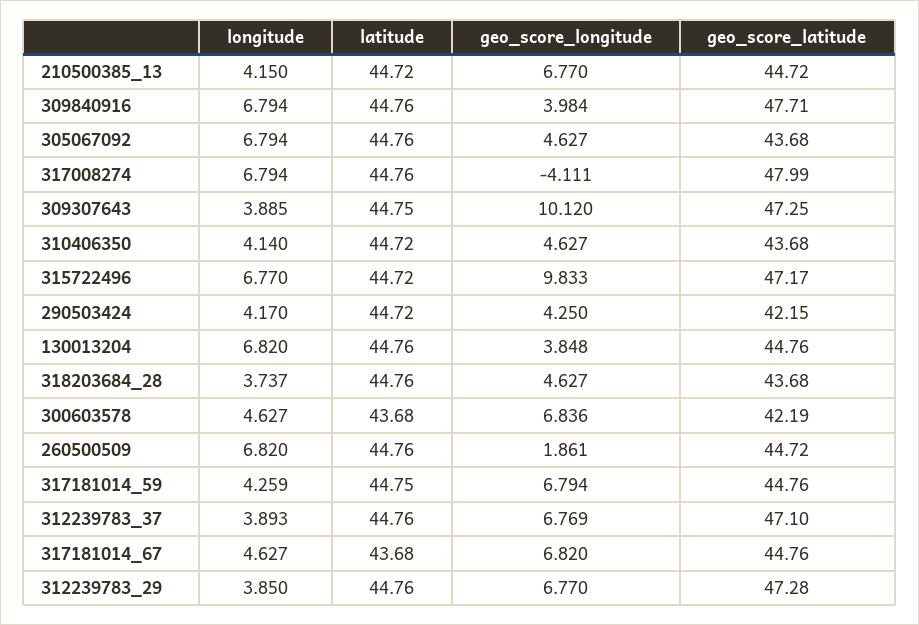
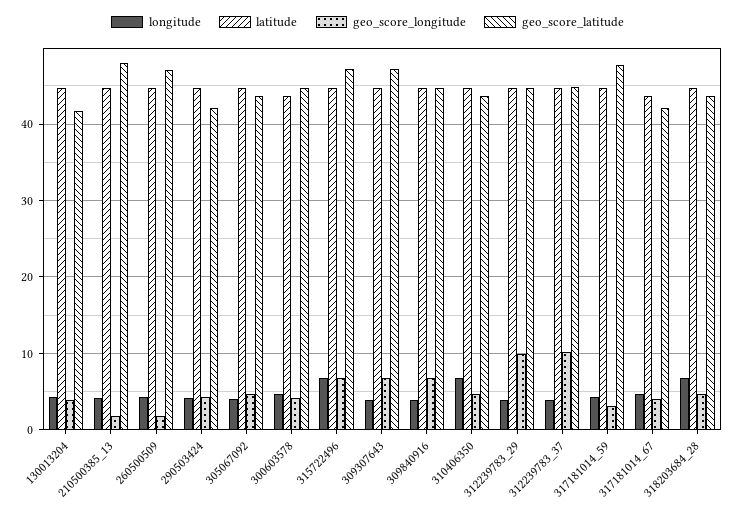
  {
    "longitude": {
      "210500385_13": 4.15,
-     "309840916": 6.794,
+     "309840916": 4,
-     "305067092": 6.794,
+     "305067092": 4,
-     "317008274": 6.794,
      "309307643": 3.885,
-     "310406350": 4.14,
+     "310406350": 7,
      "315722496": 6.77,
      "290503424": 4.17,
-     "130013204": 6.82,
+     "130013204": 4,
-     "318203684_28": 3.737,
+     "318203684_28": 7,
      "300603578": 4.627,
-     "260500509": 6.82,
+     "260500509": 4,
      "317181014_59": 4.259,
      "312239783_37": 3.893,
      "317181014_67": 4.627,
      "312239783_29": 3.85
    },
    "latitude": {
      "210500385_13": 44.72,
      "309840916": 44.76,
      "305067092": 44.76,
-     "317008274": 44.76,
      "309307643": 44.75,
      "310406350": 44.72,
      "315722496": 44.72,
      "290503424": 44.72,
      "130013204": 44.76,
      "318203684_28": 44.76,
      "300603578": 43.68,
      "260500509": 44.76,
      "317181014_59": 44.75,
      "312239783_37": 44.76,
      "317181014_67": 43.68,
      "312239783_29": 44.76
    },
    "geo_score_longitude": {
-     "210500385_13": 6.77,
+     "210500385_13": 2,
-     "309840916": 3.984,
+     "309840916": 7,
      "305067092": 4.627,
-     "317008274": -4.111,
-     "309307643": 10.12,
+     "309307643": 7,
      "310406350": 4.627,
-     "315722496": 9.833,
+     "315722496": 7,
      "290503424": 4.25,
      "130013204": 3.848,
      "318203684_28": 4.627,
-     "300603578": 6.836,
+     "300603578": 4,
      "260500509": 1.861,
-     "317181014_59": 6.794,
+     "317181014_59": 3,
-     "312239783_37": 6.769,
+     "312239783_37": 10,
-     "317181014_67": 6.82,
+     "317181014_67": 4,
-     "312239783_29": 6.77
+     "312239783_29": 10
    },
    "geo_score_latitude": {
-     "210500385_13": 44.72,
+     "210500385_13": 48,
-     "309840916": 47.71,
+     "309840916": 45,
      "305067092": 43.68,
-     "317008274": 47.99,
      "309307643": 47.25,
      "310406350": 43.68,
      "315722496": 47.17,
      "290503424": 42.15,
-     "130013204": 44.76,
+     "130013204": 42,
      "318203684_28": 43.68,
-     "300603578": 42.19,
+     "300603578": 45,
-     "260500509": 44.72,
+     "260500509": 47,
-     "317181014_59": 44.76,
+     "317181014_59": 48,
-     "312239783_37": 47.1,
+     "312239783_37": 45,
-     "317181014_67": 44.76,
+     "317181014_67": 42,
-     "312239783_29": 47.28
+     "312239783_29": 45
    }
  }

